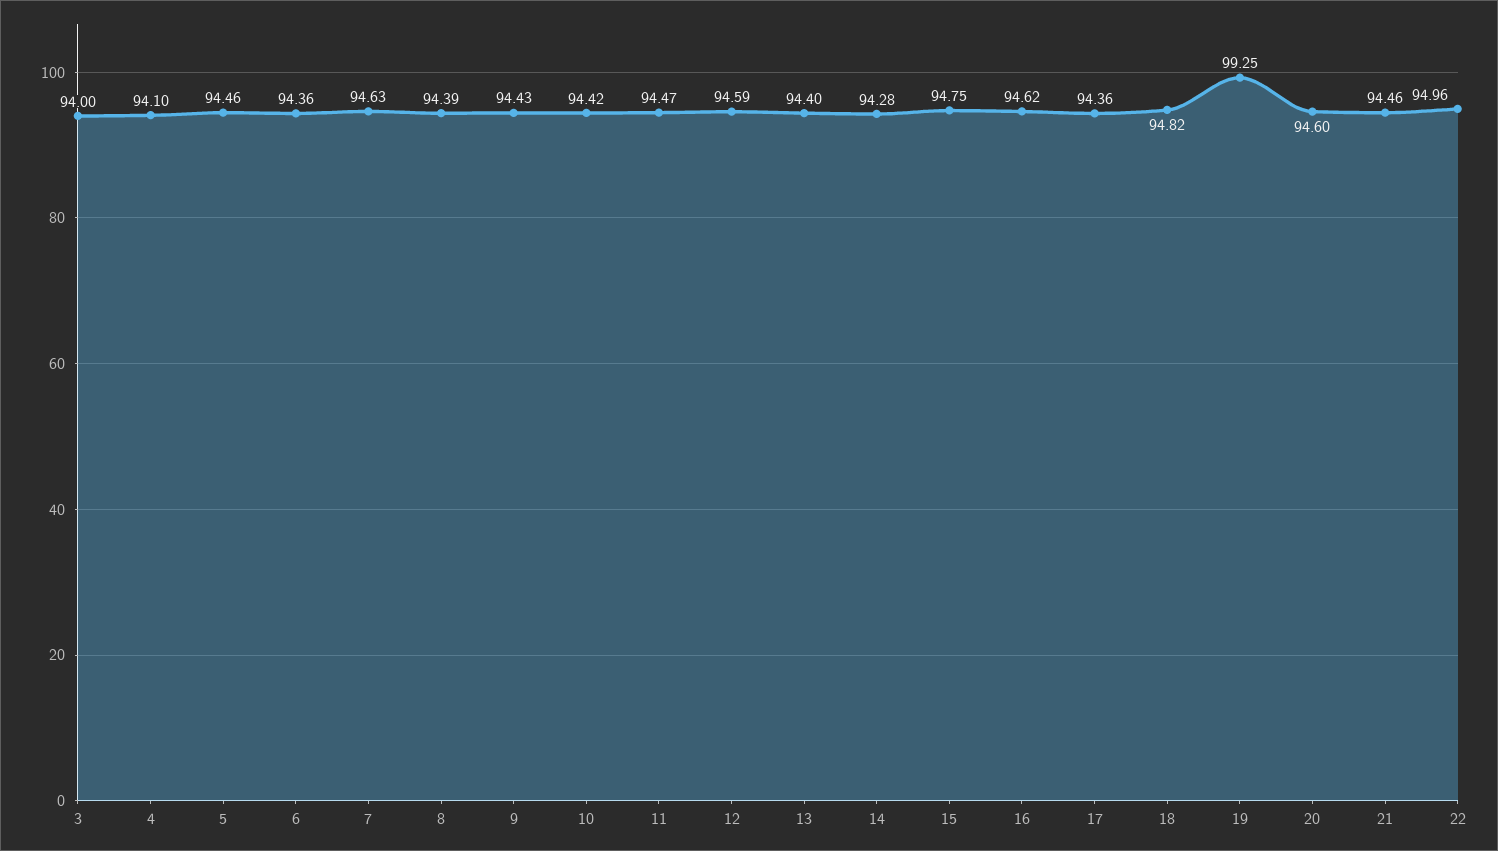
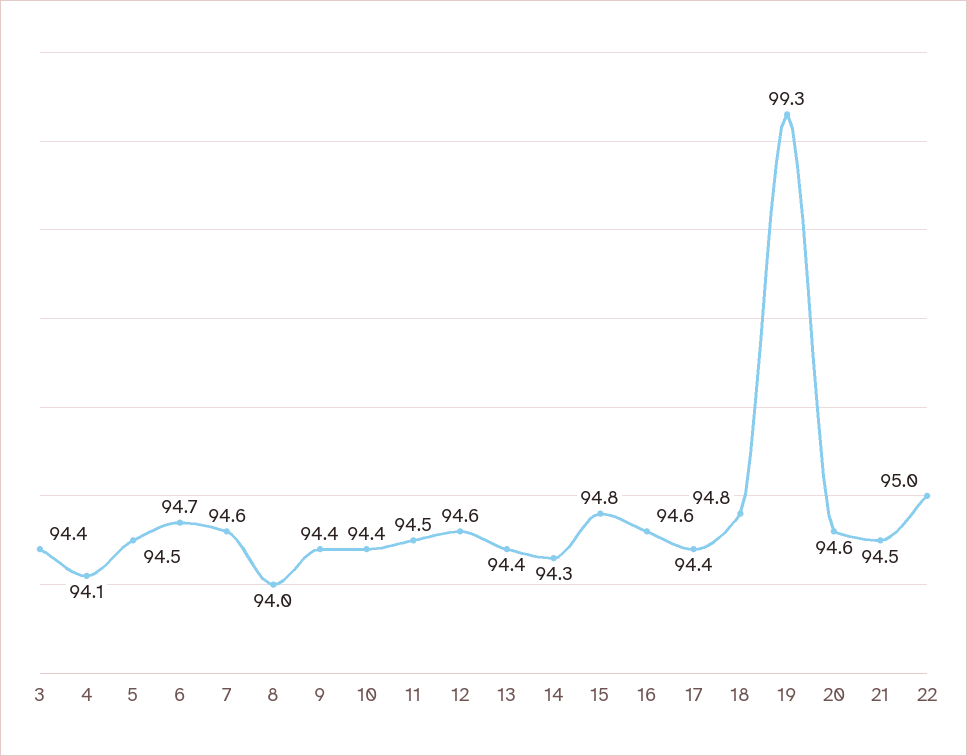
  {
-   "3": 94,
+   "3": 94.4,
    "4": 94.1,
    "5": 94.46,
-   "6": 94.36,
+   "6": 94.7,
    "7": 94.63,
-   "8": 94.39,
+   "8": 94,
    "9": 94.43,
    "10": 94.42,
    "11": 94.47,
    "12": 94.59,
    "13": 94.4,
    "14": 94.28,
    "15": 94.75,
    "16": 94.62,
    "17": 94.36,
    "18": 94.82,
    "19": 99.25,
    "20": 94.6,
    "21": 94.46,
    "22": 94.96
  }

